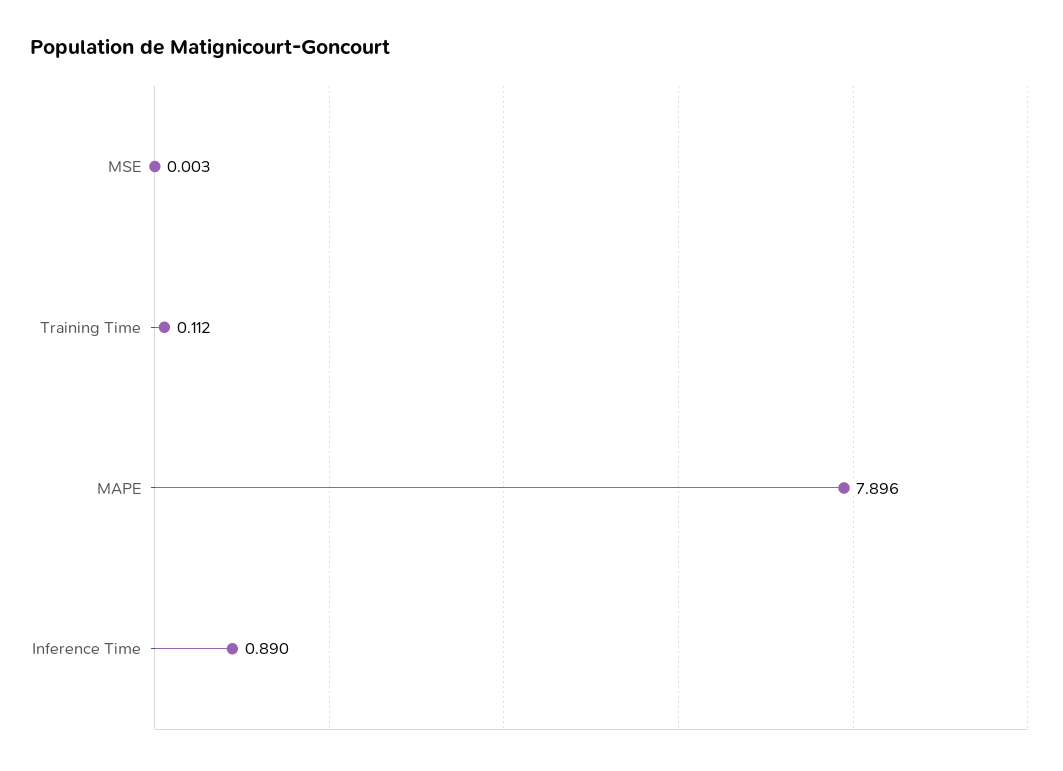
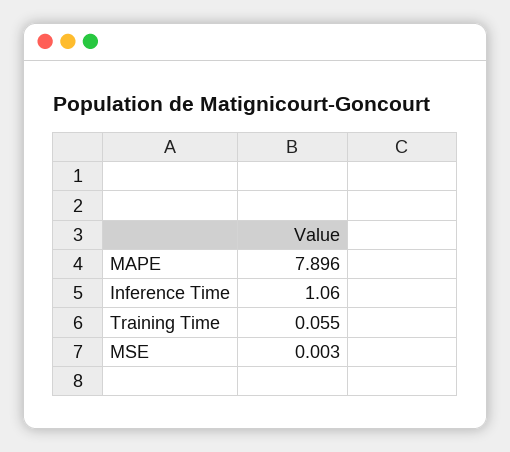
  {
    "MSE": 0.003,
-   "Training Time": 0.112,
+   "Training Time": 0.055,
    "MAPE": 7.896,
-   "Inference Time": 0.89
+   "Inference Time": 1.06
  }

